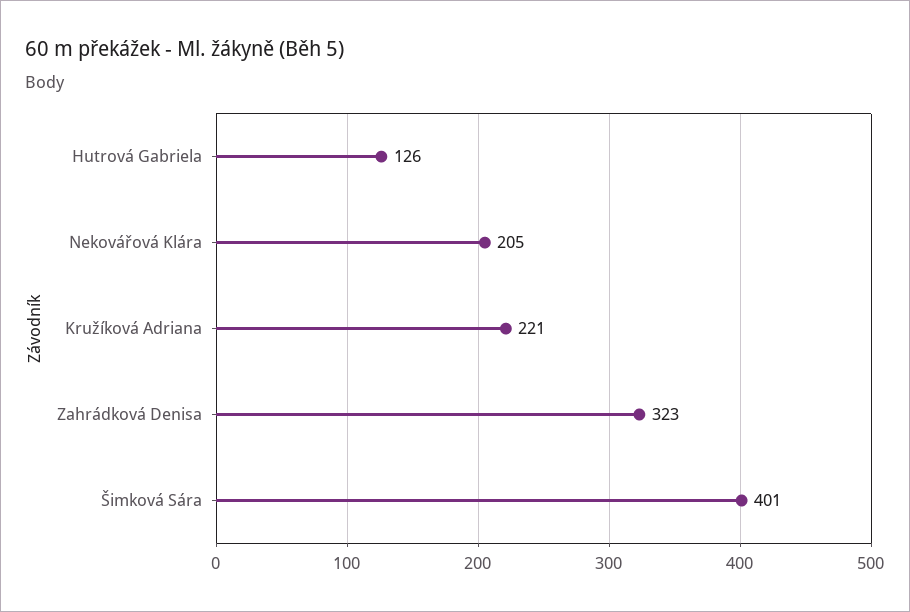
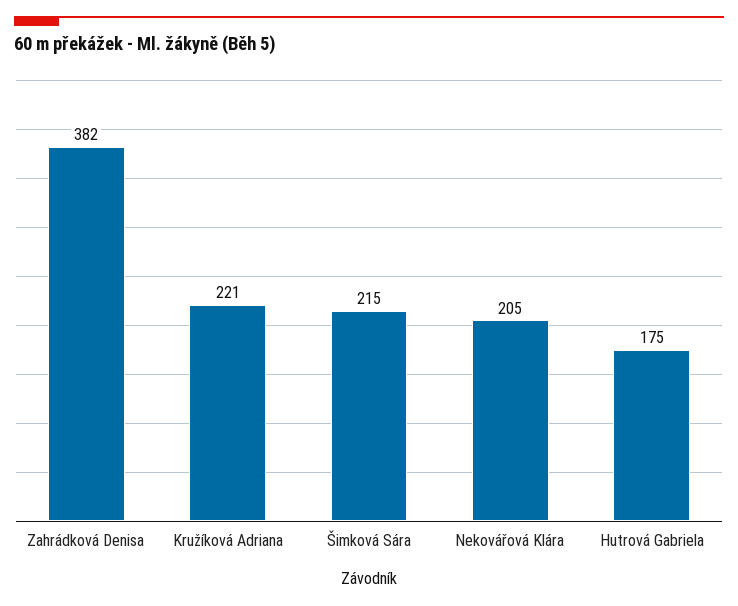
  {
-   "Hutrová Gabriela": 126,
+   "Hutrová Gabriela": 175,
    "Nekovářová Klára": 205,
    "Kružíková Adriana": 221,
-   "Zahrádková Denisa": 323,
+   "Zahrádková Denisa": 382,
-   "Šimková Sára": 401
+   "Šimková Sára": 215
  }

